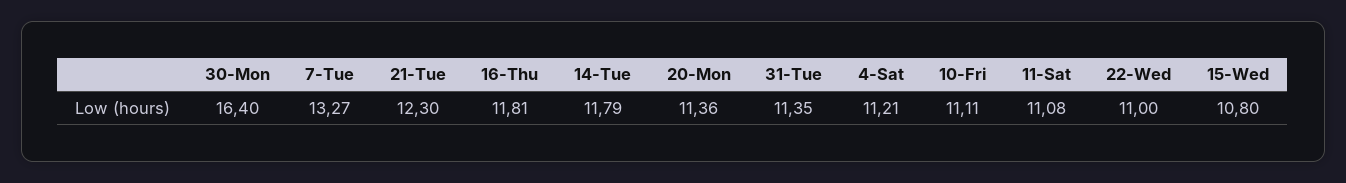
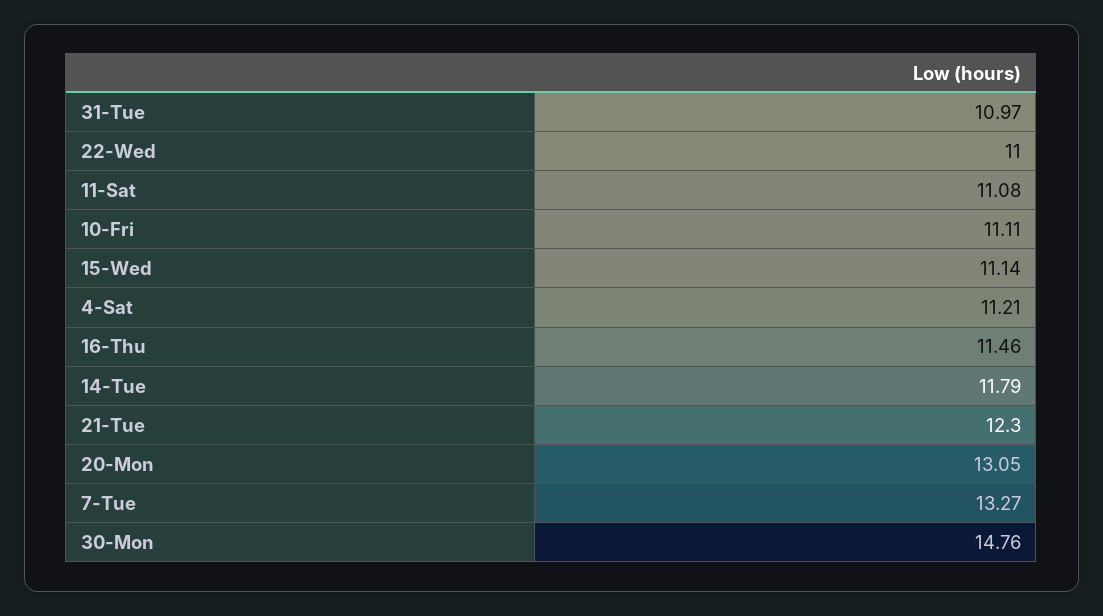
  {
-   "30-Mon": 16.4,
+   "30-Mon": 14.76,
    "7-Tue": 13.27,
    "21-Tue": 12.3,
-   "16-Thu": 11.81,
+   "16-Thu": 11.46,
    "14-Tue": 11.79,
-   "20-Mon": 11.36,
+   "20-Mon": 13.05,
-   "31-Tue": 11.35,
+   "31-Tue": 10.97,
    "4-Sat": 11.21,
    "10-Fri": 11.11,
    "11-Sat": 11.08,
    "22-Wed": 11,
-   "15-Wed": 10.8
+   "15-Wed": 11.14
  }

